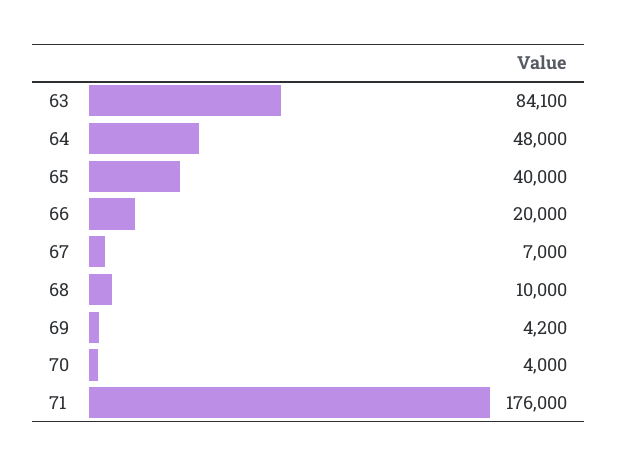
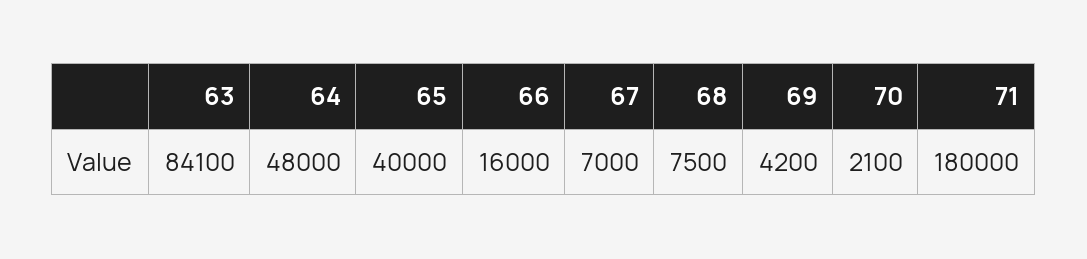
  {
    "63": 84100,
    "64": 48000,
    "65": 40000,
-   "66": 20000,
+   "66": 16000,
    "67": 7000,
-   "68": 10000,
+   "68": 7500,
    "69": 4200,
-   "70": 4000,
+   "70": 2100,
-   "71": 176000
+   "71": 180000
  }

